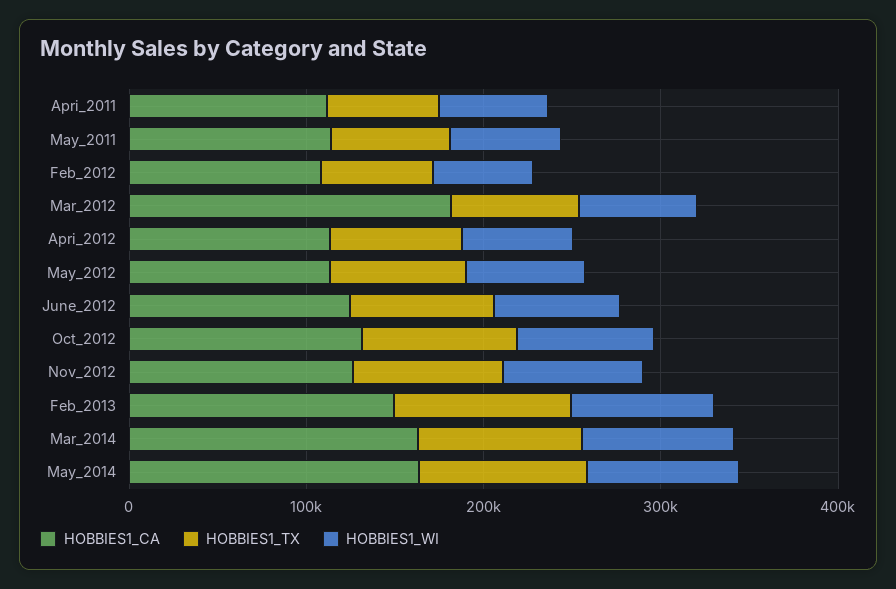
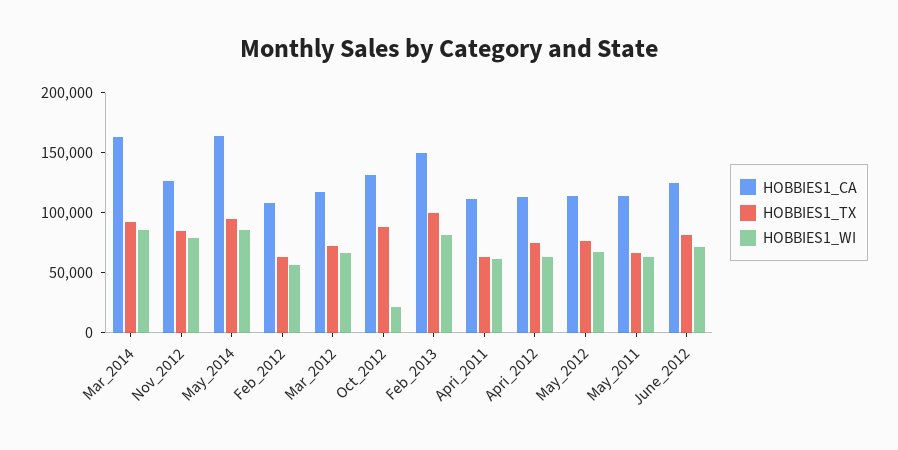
  {
    "HOBBIES1_CA": {
      "Apri_2011": 110000,
      "May_2011": 110000,
      "Feb_2012": 110000,
-     "Mar_2012": 180000,
+     "Mar_2012": 120000,
      "Apri_2012": 110000,
      "May_2012": 110000,
      "June_2012": 120000,
      "Oct_2012": 130000,
      "Nov_2012": 130000,
      "Feb_2013": 150000,
      "Mar_2014": 160000,
      "May_2014": 160000
    },
    "HOBBIES1_TX": {
      "Apri_2011": 60000,
      "May_2011": 70000,
      "Feb_2012": 60000,
      "Mar_2012": 70000,
      "Apri_2012": 70000,
      "May_2012": 80000,
      "June_2012": 80000,
      "Oct_2012": 90000,
      "Nov_2012": 80000,
      "Feb_2013": 100000,
      "Mar_2014": 90000,
      "May_2014": 90000
    },
    "HOBBIES1_WI": {
      "Apri_2011": 60000,
      "May_2011": 60000,
      "Feb_2012": 60000,
      "Mar_2012": 70000,
      "Apri_2012": 60000,
      "May_2012": 70000,
      "June_2012": 70000,
-     "Oct_2012": 80000,
+     "Oct_2012": 20000,
      "Nov_2012": 80000,
      "Feb_2013": 80000,
      "Mar_2014": 90000,
      "May_2014": 90000
    }
  }

